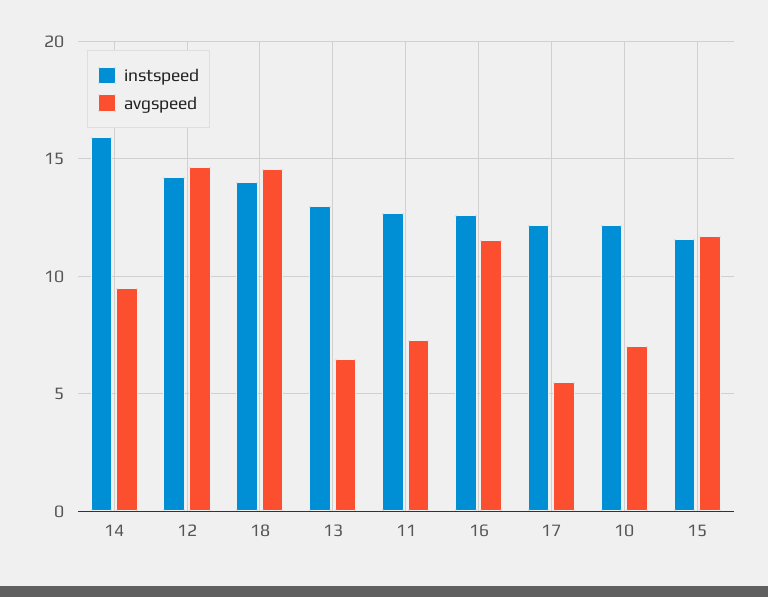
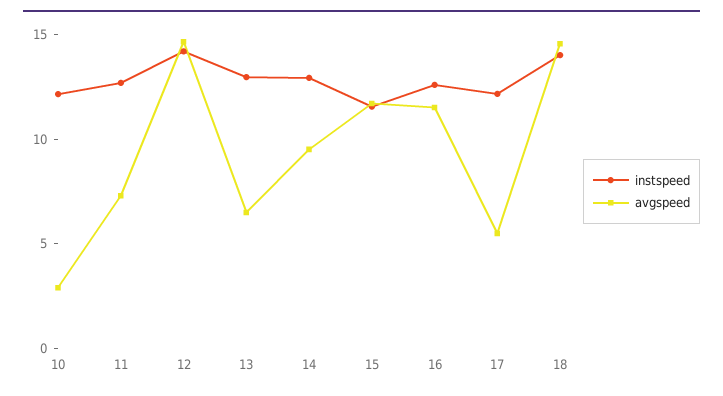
  {
    "instspeed": {
-     "14": 16,
+     "14": 13,
      "12": 14,
      "18": 14,
      "13": 13,
      "11": 12.5,
      "16": 12.5,
      "17": 12,
      "10": 12,
      "15": 11.5
    },
    "avgspeed": {
      "14": 9.5,
      "12": 14.5,
      "18": 14.5,
      "13": 6.5,
      "11": 7.5,
      "16": 11.5,
      "17": 5.5,
-     "10": 7,
+     "10": 3,
      "15": 11.5
    }
  }

